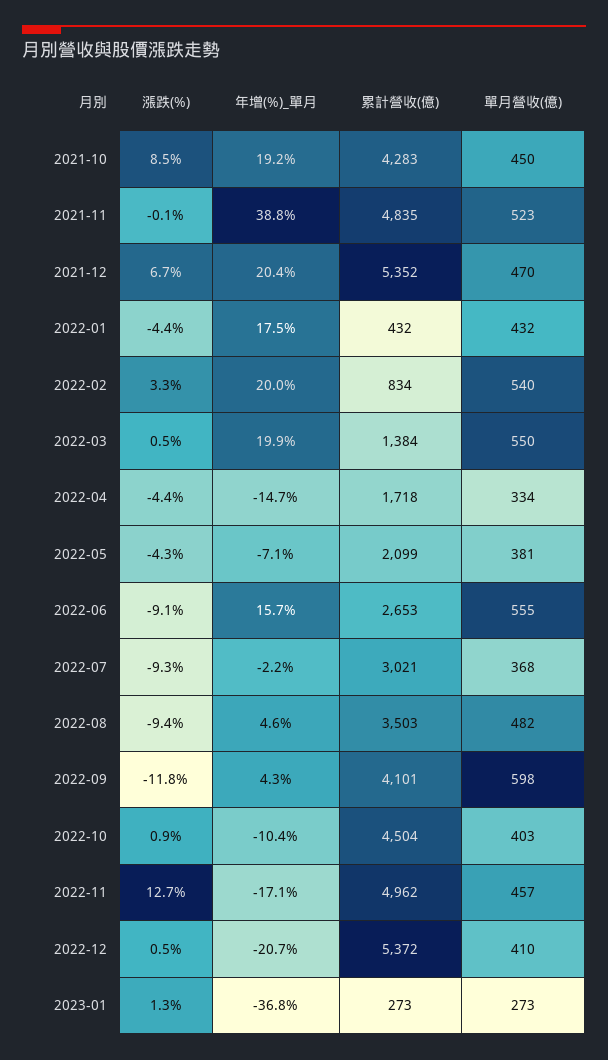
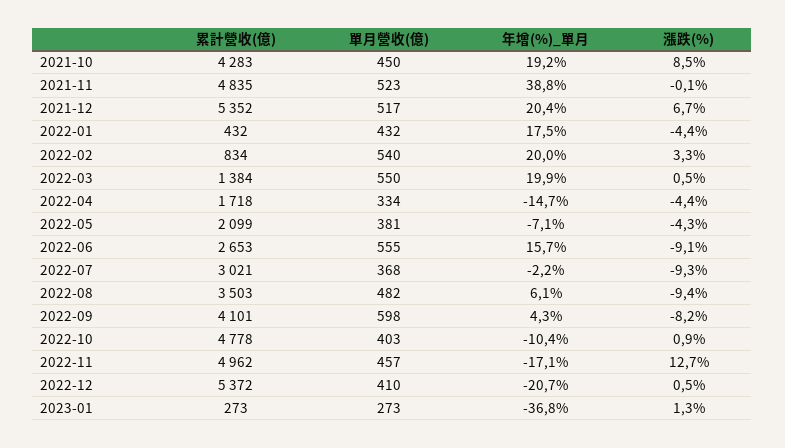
  {
    "漲跌(%)": {
      "2021-10": 8.5,
      "2021-11": -0.1,
      "2021-12": 6.7,
      "2022-01": -4.4,
      "2022-02": 3.3,
      "2022-03": 0.5,
      "2022-04": -4.4,
      "2022-05": -4.3,
      "2022-06": -9.1,
      "2022-07": -9.3,
      "2022-08": -9.4,
-     "2022-09": -11.8,
+     "2022-09": -8.2,
      "2022-10": 0.9,
      "2022-11": 12.7,
      "2022-12": 0.5,
      "2023-01": 1.3
    },
    "年增(%)_單月": {
      "2021-10": 19.2,
      "2021-11": 38.8,
      "2021-12": 20.4,
      "2022-01": 17.5,
      "2022-02": 20,
      "2022-03": 19.9,
      "2022-04": -14.7,
      "2022-05": -7.1,
      "2022-06": 15.7,
      "2022-07": -2.2,
-     "2022-08": 4.6,
+     "2022-08": 6.1,
      "2022-09": 4.3,
      "2022-10": -10.4,
      "2022-11": -17.1,
      "2022-12": -20.7,
      "2023-01": -36.8
    },
    "累計營收(億)": {
      "2021-10": 4283,
      "2021-11": 4835,
      "2021-12": 5352,
      "2022-01": 432,
      "2022-02": 834,
      "2022-03": 1384,
      "2022-04": 1718,
      "2022-05": 2099,
      "2022-06": 2653,
      "2022-07": 3021,
      "2022-08": 3503,
      "2022-09": 4101,
-     "2022-10": 4504,
+     "2022-10": 4778,
      "2022-11": 4962,
      "2022-12": 5372,
      "2023-01": 273
    },
    "單月營收(億)": {
      "2021-10": 450,
      "2021-11": 523,
-     "2021-12": 470,
+     "2021-12": 517,
      "2022-01": 432,
      "2022-02": 540,
      "2022-03": 550,
      "2022-04": 334,
      "2022-05": 381,
      "2022-06": 555,
      "2022-07": 368,
      "2022-08": 482,
      "2022-09": 598,
      "2022-10": 403,
      "2022-11": 457,
      "2022-12": 410,
      "2023-01": 273
    }
  }

